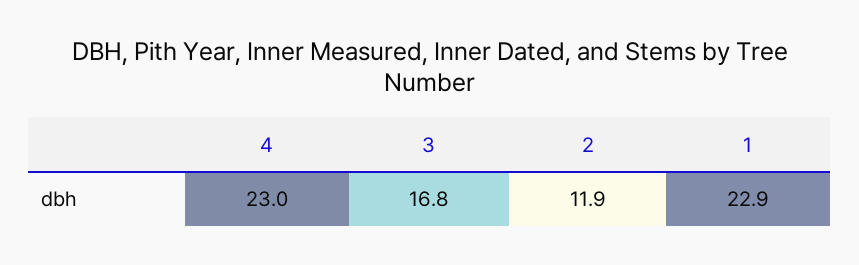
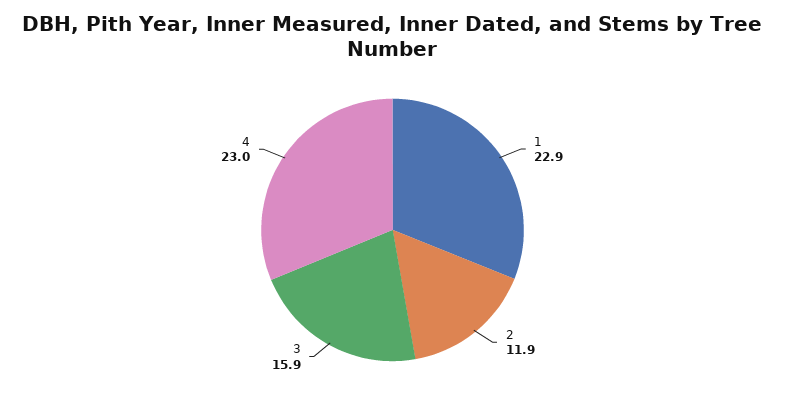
  {
    "4": 23,
-   "3": 16.8,
+   "3": 15.9,
    "2": 11.9,
    "1": 22.9
  }

